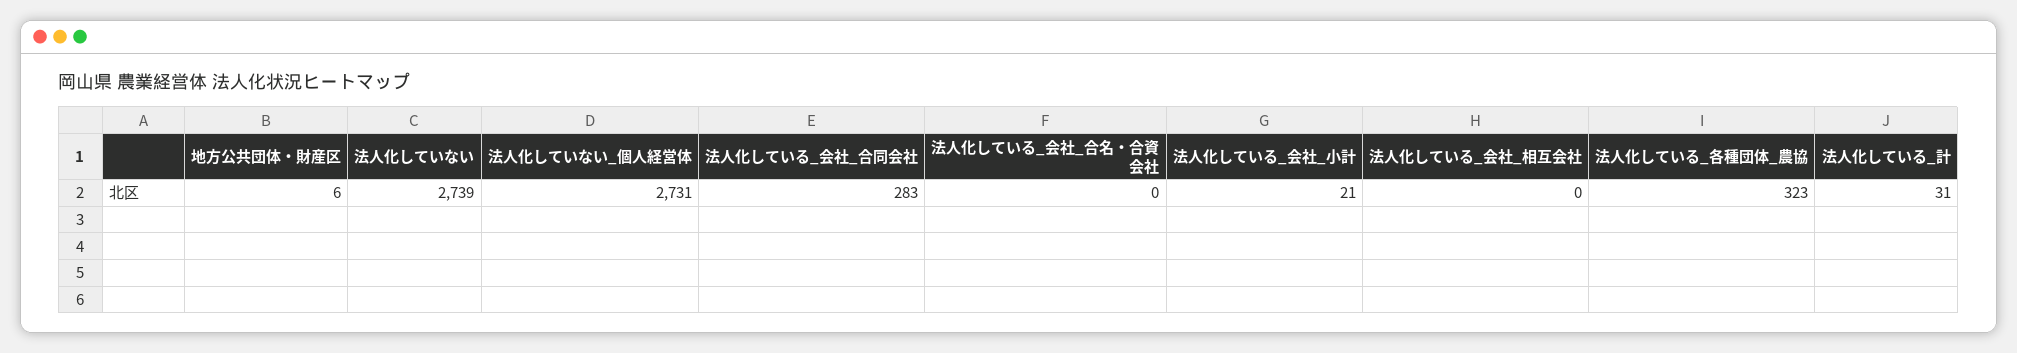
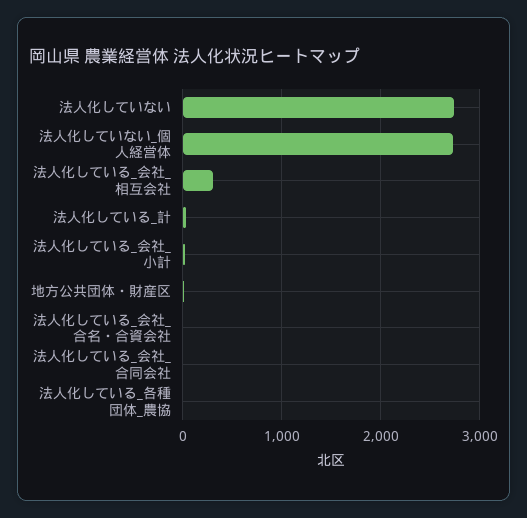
  {
    "地方公共団体・財産区": 6,
    "法人化していない": 2739,
    "法人化していない_個人経営体": 2731,
-   "法人化している_会社_合同会社": 283,
+   "法人化している_会社_合同会社": 0,
    "法人化している_会社_合名・合資会社": 0,
    "法人化している_会社_小計": 21,
-   "法人化している_会社_相互会社": 0,
+   "法人化している_会社_相互会社": 300,
-   "法人化している_各種団体_農協": 323,
+   "法人化している_各種団体_農協": 0,
    "法人化している_計": 31
  }

